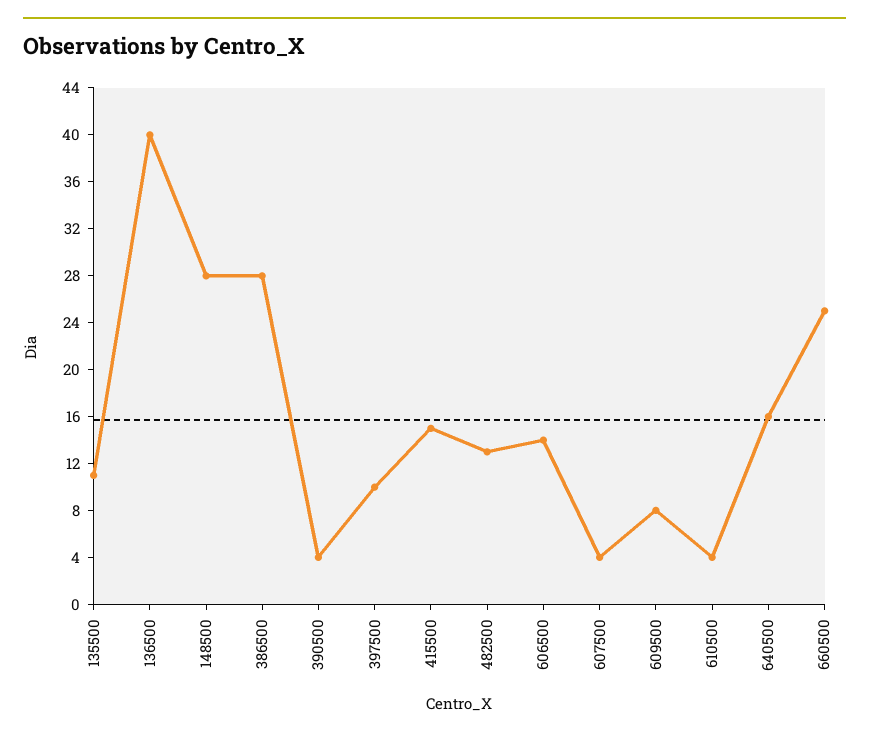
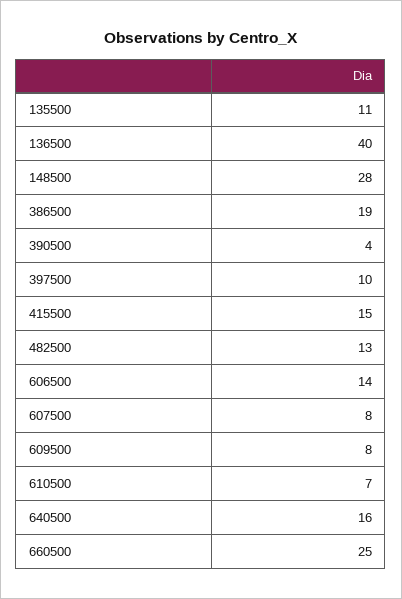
  {
    "135500": 11,
    "136500": 40,
    "148500": 28,
-   "386500": 28,
+   "386500": 19,
    "390500": 4,
    "397500": 10,
    "415500": 15,
    "482500": 13,
    "606500": 14,
-   "607500": 4,
+   "607500": 8,
    "609500": 8,
-   "610500": 4,
+   "610500": 7,
    "640500": 16,
    "660500": 25
  }

